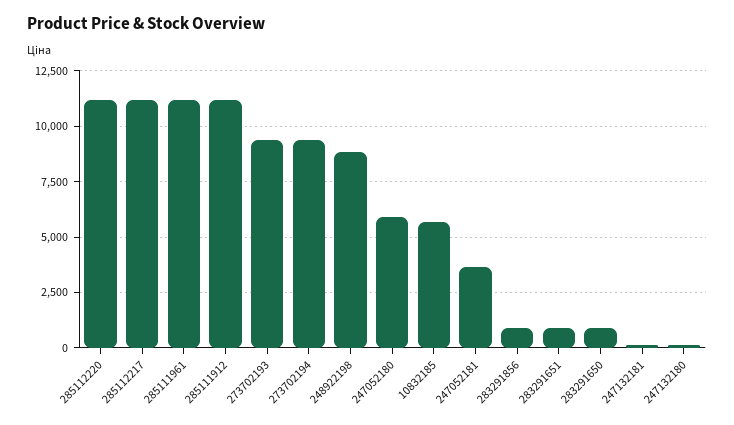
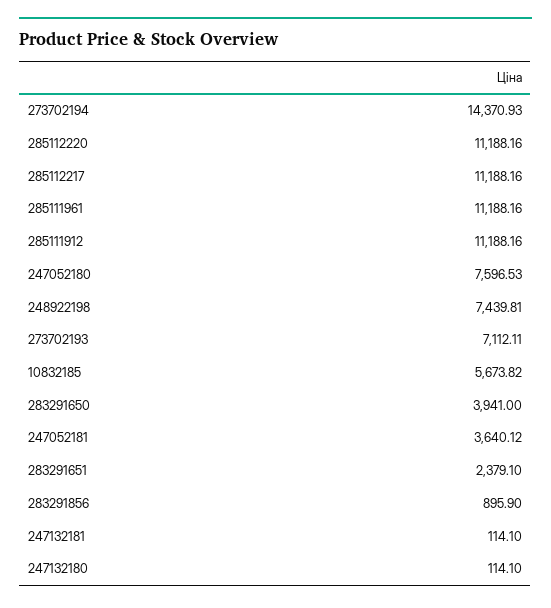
  {
    "285112220": 11188.16,
    "285112217": 11188.16,
    "285111961": 11188.16,
    "285111912": 11188.16,
-   "273702193": 9500,
+   "273702193": 7112.11,
-   "273702194": 9500,
+   "273702194": 14370.93,
-   "248922198": 9000,
+   "248922198": 7439.81,
-   "247052180": 6000,
+   "247052180": 7596.53,
    "10832185": 5673.82,
    "247052181": 3640.12,
    "283291856": 895.9,
-   "283291651": 1000,
+   "283291651": 2379.1,
-   "283291650": 1000,
+   "283291650": 3941,
    "247132181": 114.1,
    "247132180": 114.1
  }

